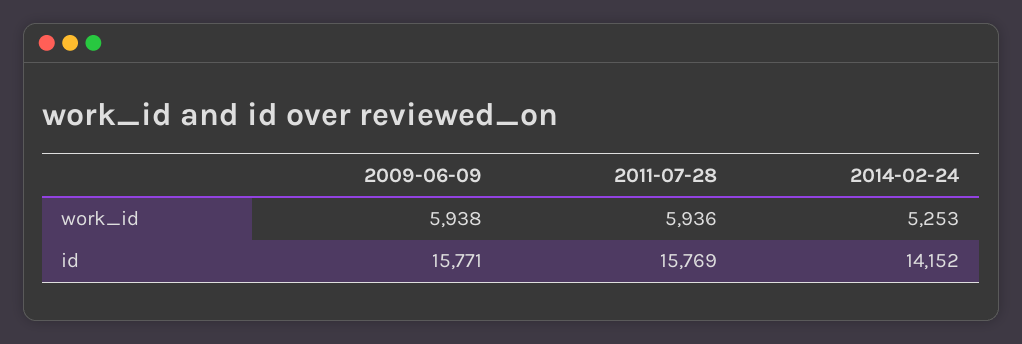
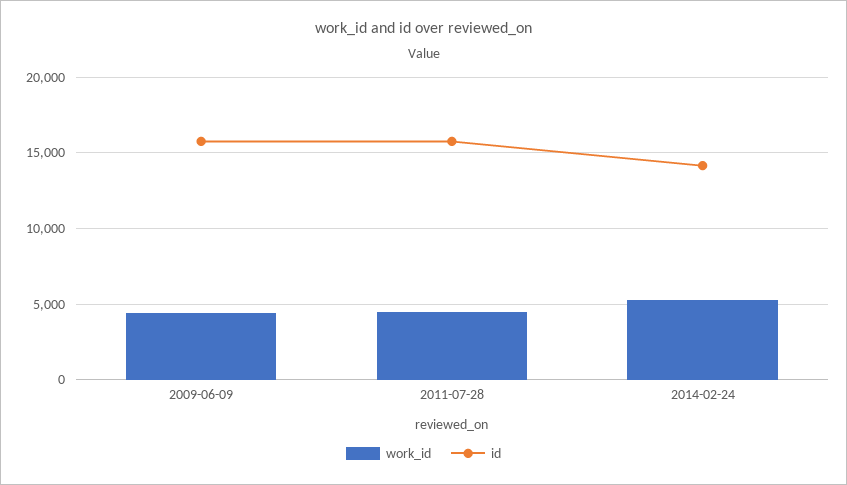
  {
    "work_id": {
-     "2009-06-09": 5938,
+     "2009-06-09": 4500,
-     "2011-07-28": 5936,
+     "2011-07-28": 4500,
      "2014-02-24": 5253
    },
    "id": {
      "2009-06-09": 15771,
      "2011-07-28": 15769,
      "2014-02-24": 14152
    }
  }

